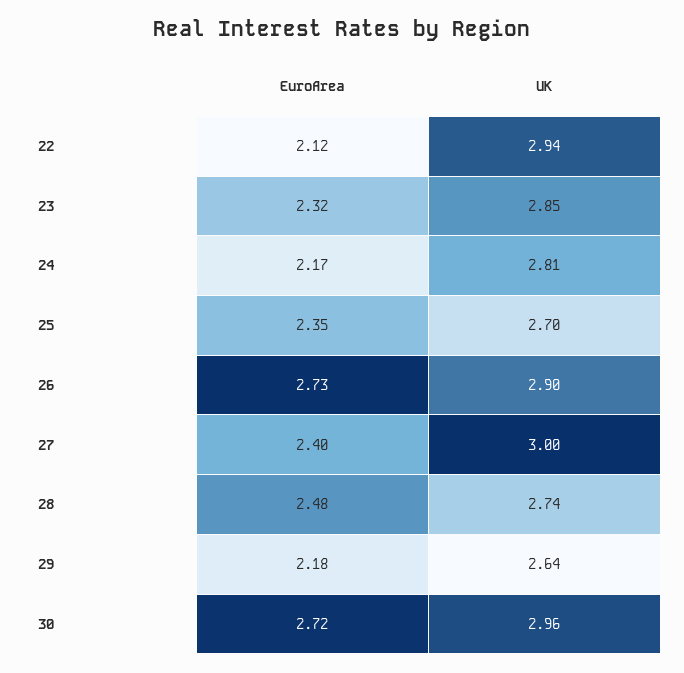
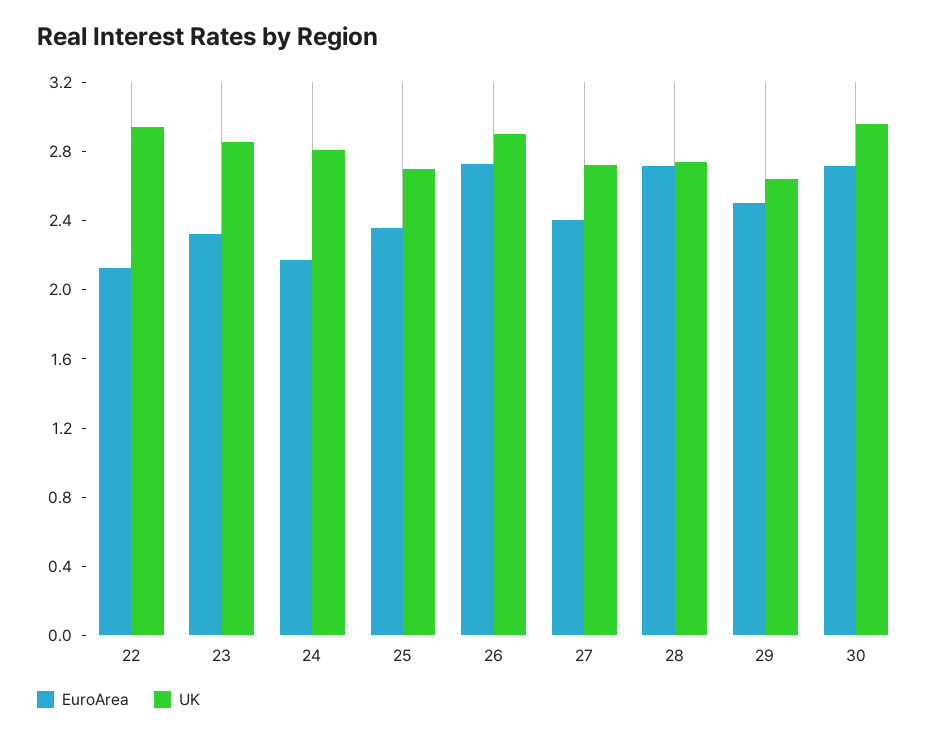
  {
    "EuroArea": {
      "22": 2.12,
      "23": 2.32,
      "24": 2.17,
      "25": 2.35,
      "26": 2.73,
      "27": 2.4,
-     "28": 2.48,
+     "28": 2.7,
-     "29": 2.18,
+     "29": 2.5,
      "30": 2.72
    },
    "UK": {
      "22": 2.94,
      "23": 2.85,
      "24": 2.81,
      "25": 2.7,
      "26": 2.9,
-     "27": 3,
+     "27": 2.7,
      "28": 2.74,
      "29": 2.64,
      "30": 2.96
    }
  }

